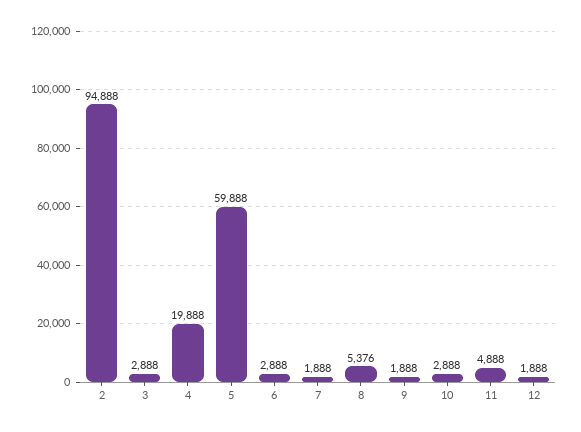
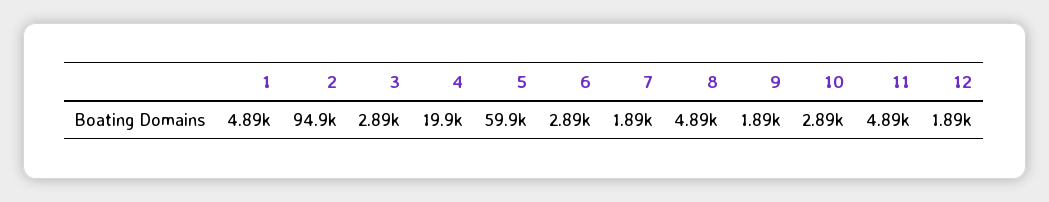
  {
    "2": 94888,
    "3": 2888,
    "4": 19888,
    "5": 59888,
    "6": 2888,
    "7": 1888,
-   "8": 5376,
+   "8": 4890,
    "9": 1888,
    "10": 2888,
    "11": 4888,
-   "12": 1888
+   "12": 1888,
+   "1": 4890
  }

